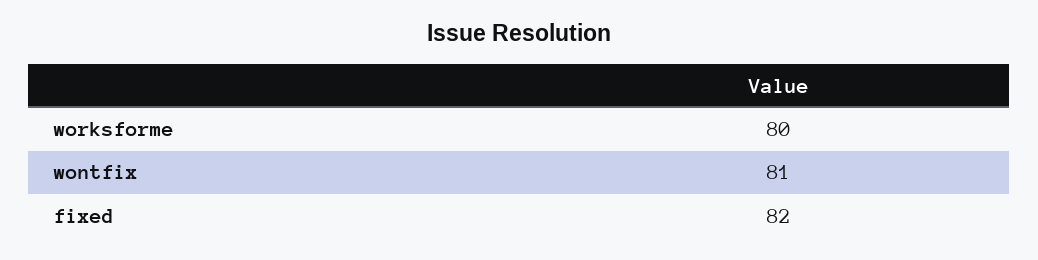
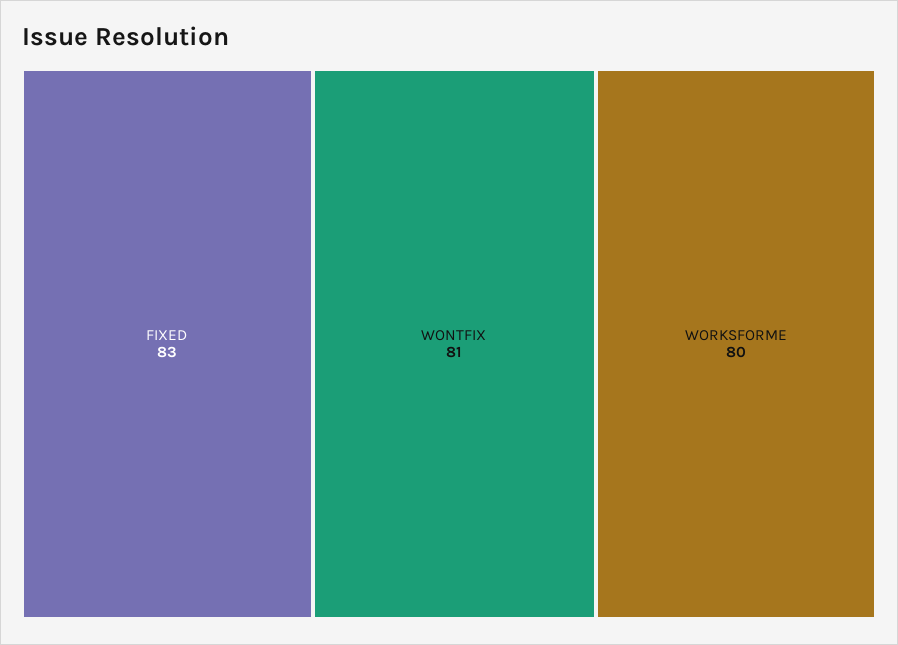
  {
    "worksforme": 80,
    "wontfix": 81,
-   "fixed": 82
+   "fixed": 83
  }

